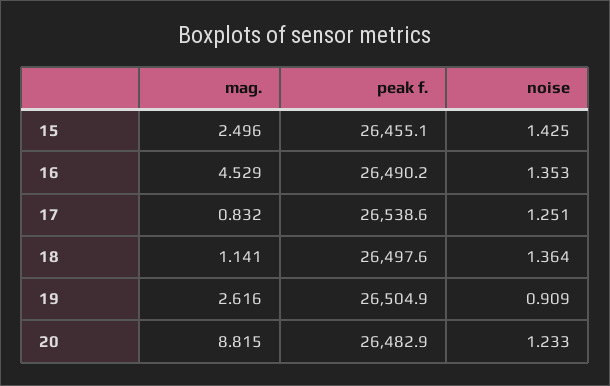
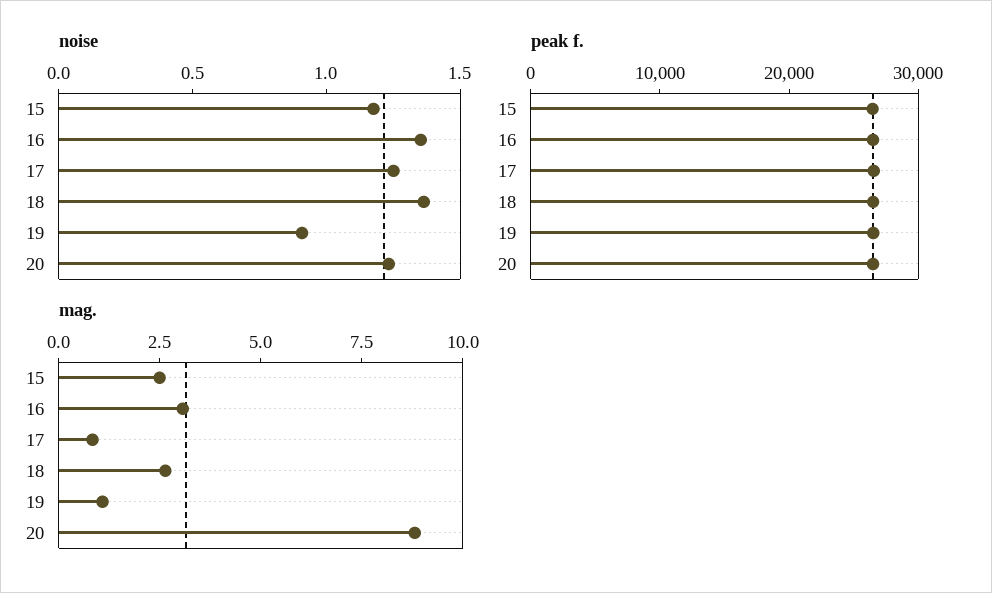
  {
    "mag.": {
      "15": 2.496,
-     "16": 4.529,
+     "16": 3,
      "17": 0.832,
-     "18": 1.141,
+     "18": 2.5,
-     "19": 2.616,
+     "19": 1,
      "20": 8.815
    },
    "peak f.": {
      "15": 26455.1,
      "16": 26490.2,
      "17": 26538.6,
      "18": 26497.6,
      "19": 26504.9,
      "20": 26482.9
    },
    "noise": {
-     "15": 1.425,
+     "15": 1.2,
      "16": 1.353,
      "17": 1.251,
      "18": 1.364,
      "19": 0.909,
      "20": 1.233
    }
  }

